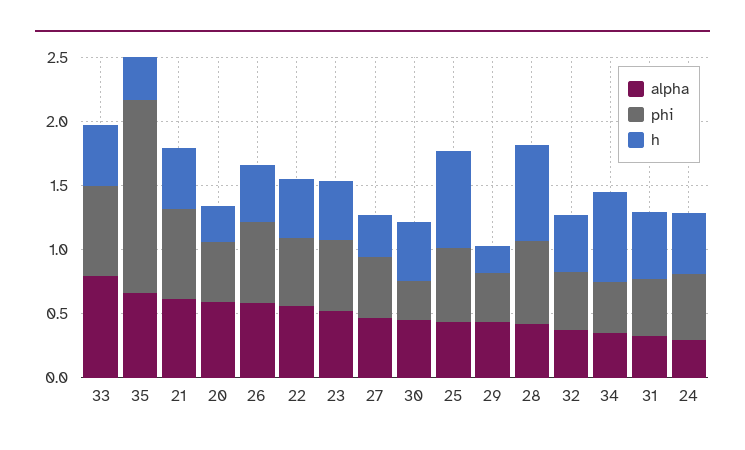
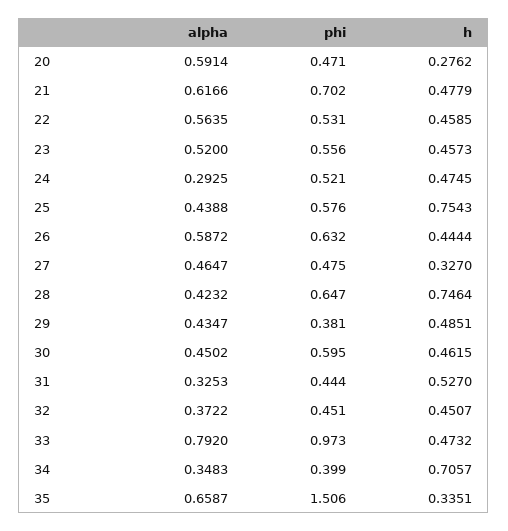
  {
    "alpha": {
      "33": 0.792,
      "35": 0.6587,
      "21": 0.6166,
      "20": 0.5914,
      "26": 0.5872,
      "22": 0.5635,
      "23": 0.52,
      "27": 0.4647,
      "30": 0.4502,
      "25": 0.4388,
      "29": 0.4347,
      "28": 0.4232,
      "32": 0.3722,
      "34": 0.3483,
      "31": 0.3253,
      "24": 0.2925
    },
    "phi": {
-     "33": 0.7,
+     "33": 0.973,
      "35": 1.506,
      "21": 0.702,
      "20": 0.471,
      "26": 0.632,
      "22": 0.531,
      "23": 0.556,
      "27": 0.475,
-     "30": 0.3,
+     "30": 0.595,
      "25": 0.576,
      "29": 0.381,
      "28": 0.647,
      "32": 0.451,
      "34": 0.399,
      "31": 0.444,
      "24": 0.521
    },
    "h": {
      "33": 0.4732,
      "35": 0.3351,
      "21": 0.4779,
      "20": 0.2762,
      "26": 0.4444,
      "22": 0.4585,
      "23": 0.4573,
      "27": 0.327,
      "30": 0.4615,
      "25": 0.7543,
-     "29": 0.2,
+     "29": 0.4851,
      "28": 0.7464,
      "32": 0.4507,
      "34": 0.7057,
      "31": 0.527,
      "24": 0.4745
    }
  }

